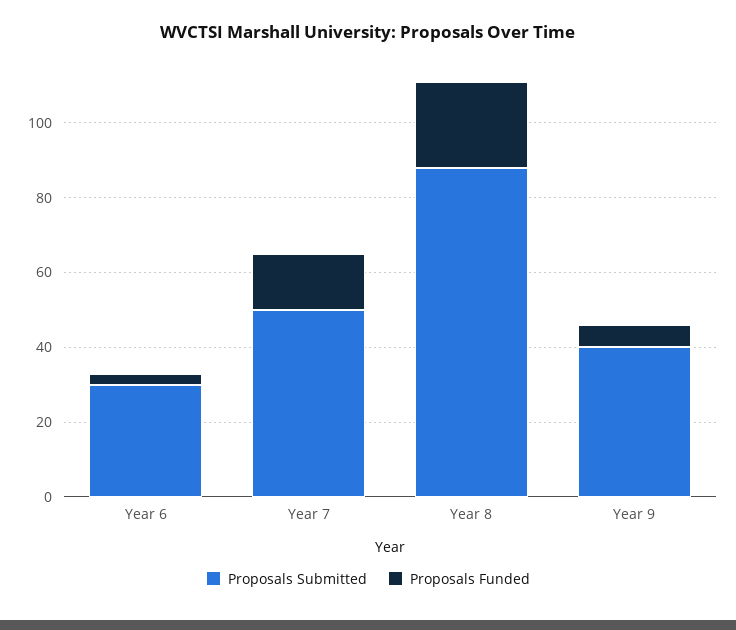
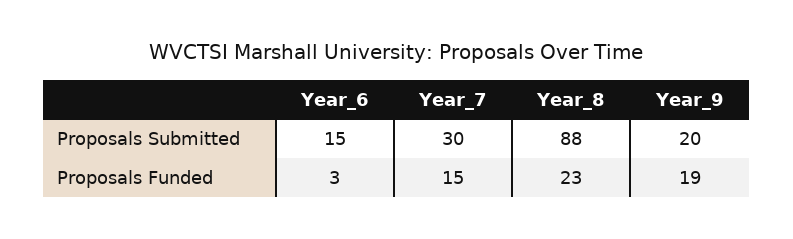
  {
    "Proposals Submitted": {
-     "Year 6": 30,
+     "Year 6": 15,
-     "Year 7": 50,
+     "Year 7": 30,
      "Year 8": 88,
-     "Year 9": 40
+     "Year 9": 20
    },
    "Proposals Funded": {
      "Year 6": 3,
      "Year 7": 15,
      "Year 8": 23,
-     "Year 9": 5
+     "Year 9": 19
    }
  }

